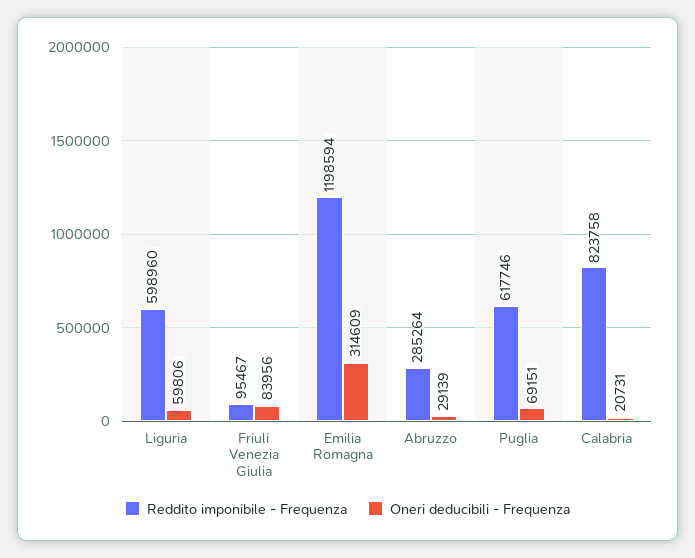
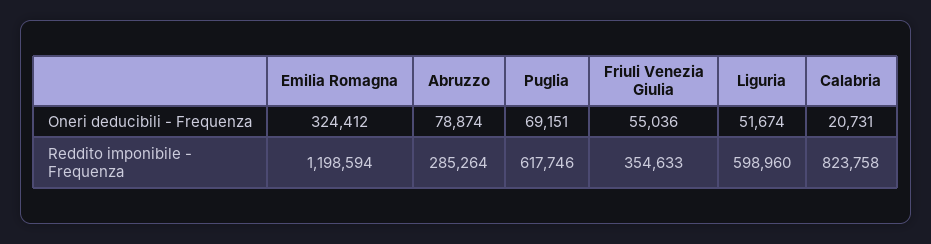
  {
    "Reddito imponibile - Frequenza": {
      "Liguria": 598960,
-     "Friuli Venezia Giulia": 95467,
+     "Friuli Venezia Giulia": 354633,
      "Emilia Romagna": 1198594,
      "Abruzzo": 285264,
      "Puglia": 617746,
      "Calabria": 823758
    },
    "Oneri deducibili - Frequenza": {
-     "Liguria": 59806,
+     "Liguria": 51674,
-     "Friuli Venezia Giulia": 83956,
+     "Friuli Venezia Giulia": 55036,
-     "Emilia Romagna": 314609,
+     "Emilia Romagna": 324412,
-     "Abruzzo": 29139,
+     "Abruzzo": 78874,
      "Puglia": 69151,
      "Calabria": 20731
    }
  }

